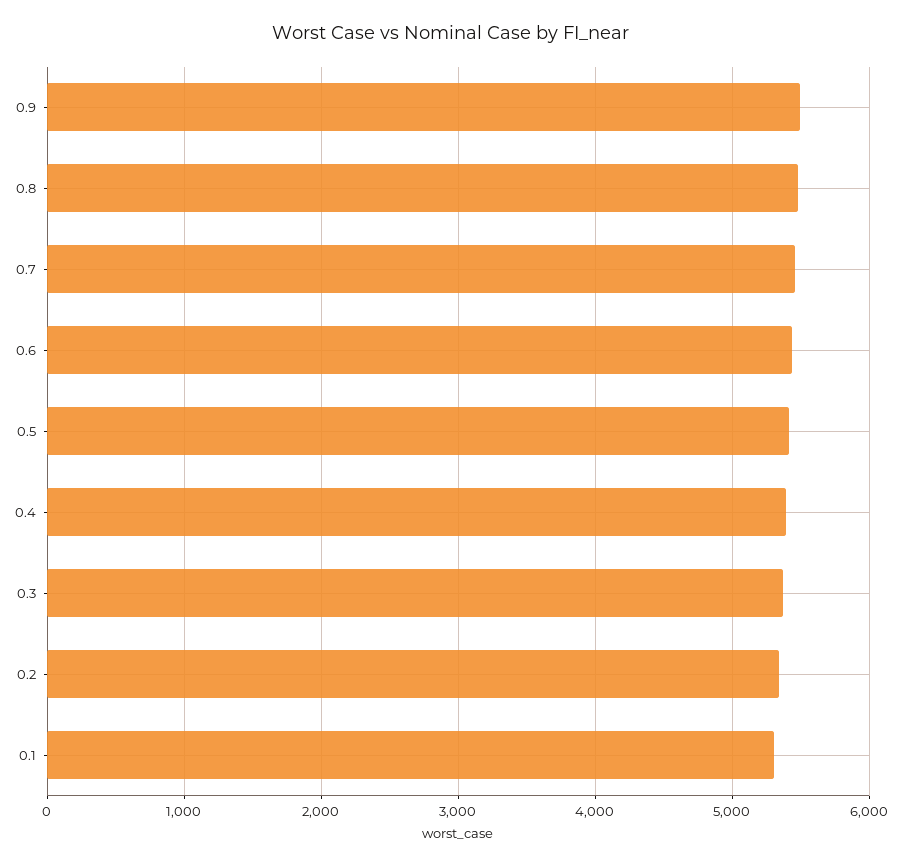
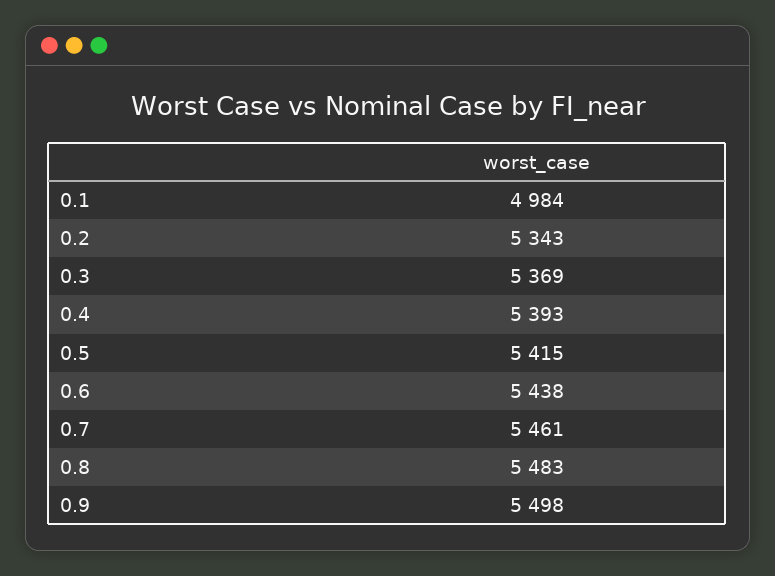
  {
    "0.9": 5498,
    "0.8": 5483,
    "0.7": 5461,
    "0.6": 5438,
    "0.5": 5415,
    "0.4": 5393,
    "0.3": 5369,
    "0.2": 5343,
-   "0.1": 5300
+   "0.1": 4984
  }

